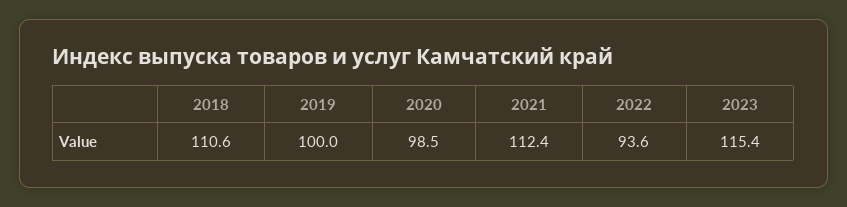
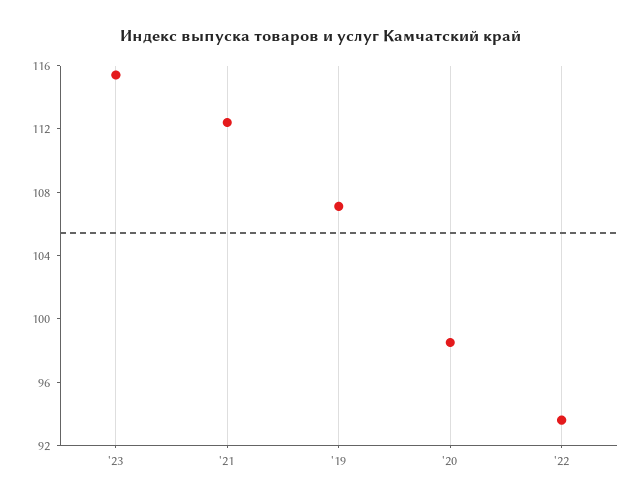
  {
-   "2018": 110.6,
-   "2019": 100,
+   "2019": 107,
    "2020": 98.5,
    "2021": 112.4,
    "2022": 93.6,
    "2023": 115.4
  }

